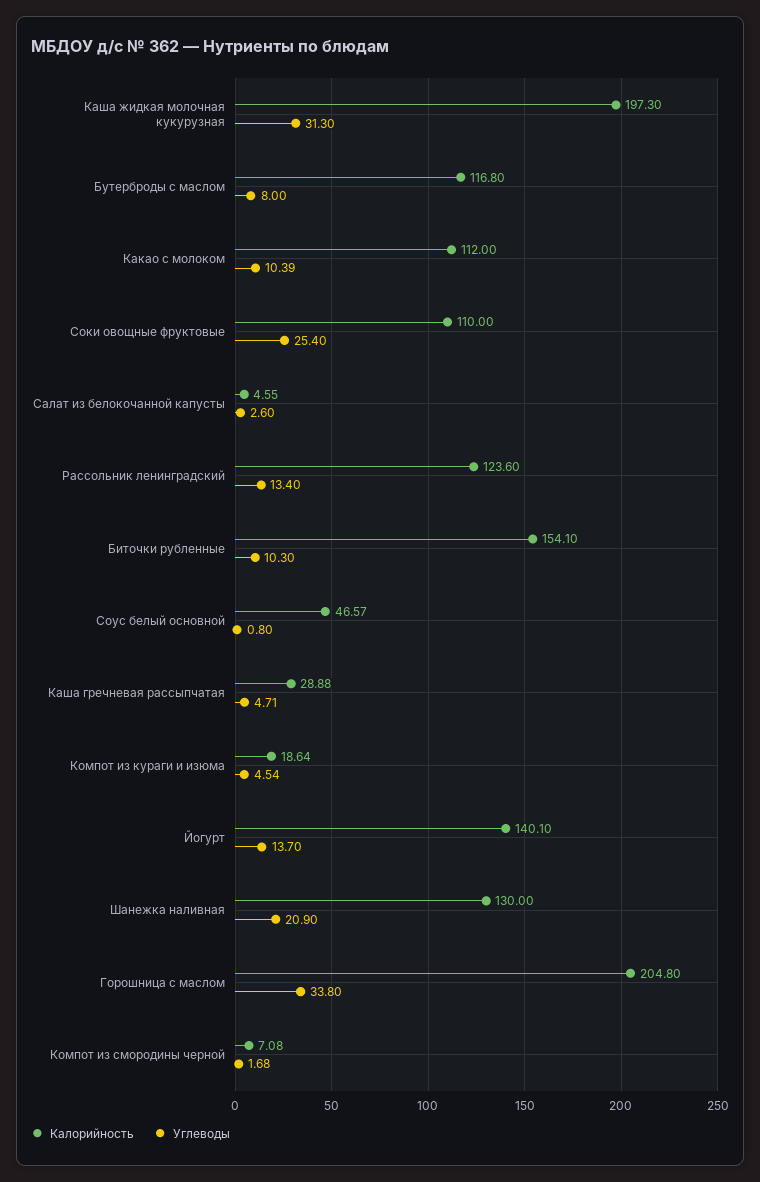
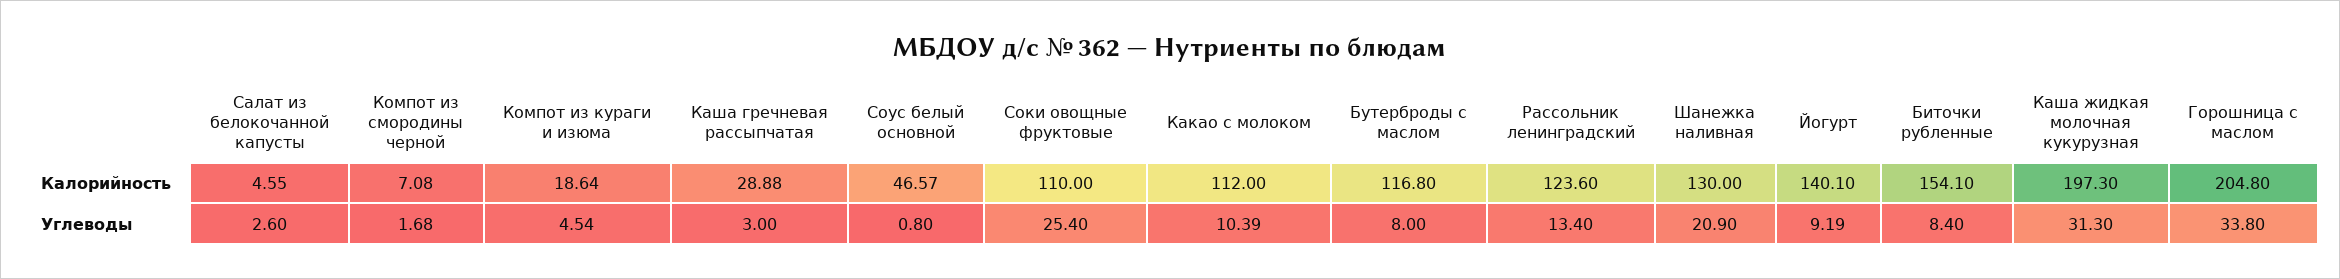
  {
    "Калорийность": {
      "Каша жидкая молочная кукурузная": 197.3,
      "Бутерброды с маслом": 116.8,
      "Какао с молоком": 112,
      "Соки овощные фруктовые": 110,
      "Салат из белокочанной капусты": 4.55,
      "Рассольник ленинградский": 123.6,
      "Биточки рубленные": 154.1,
      "Соус белый основной": 46.57,
      "Каша гречневая рассыпчатая": 28.88,
      "Компот из кураги и изюма": 18.64,
      "Йогурт": 140.1,
      "Шанежка наливная": 130,
      "Горошница с маслом": 204.8,
      "Компот из смородины черной": 7.08
    },
    "Углеводы": {
      "Каша жидкая молочная кукурузная": 31.3,
      "Бутерброды с маслом": 8,
      "Какао с молоком": 10.39,
      "Соки овощные фруктовые": 25.4,
      "Салат из белокочанной капусты": 2.6,
      "Рассольник ленинградский": 13.4,
-     "Биточки рубленные": 10.3,
+     "Биточки рубленные": 8.4,
      "Соус белый основной": 0.8,
-     "Каша гречневая рассыпчатая": 4.71,
+     "Каша гречневая рассыпчатая": 3,
      "Компот из кураги и изюма": 4.54,
-     "Йогурт": 13.7,
+     "Йогурт": 9.19,
      "Шанежка наливная": 20.9,
      "Горошница с маслом": 33.8,
      "Компот из смородины черной": 1.68
    }
  }

